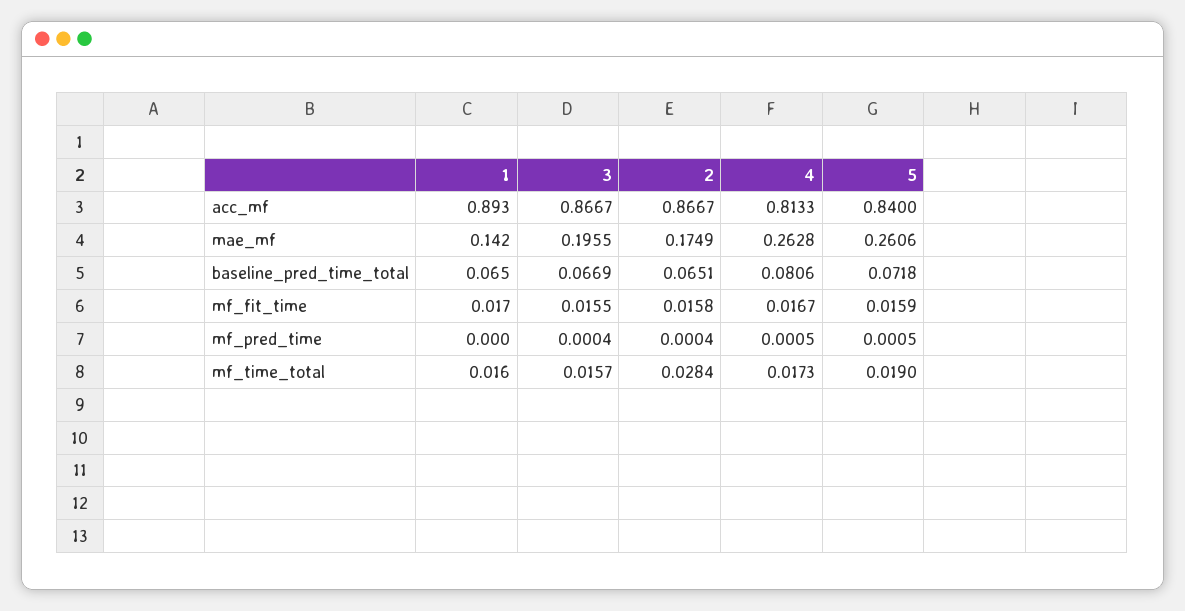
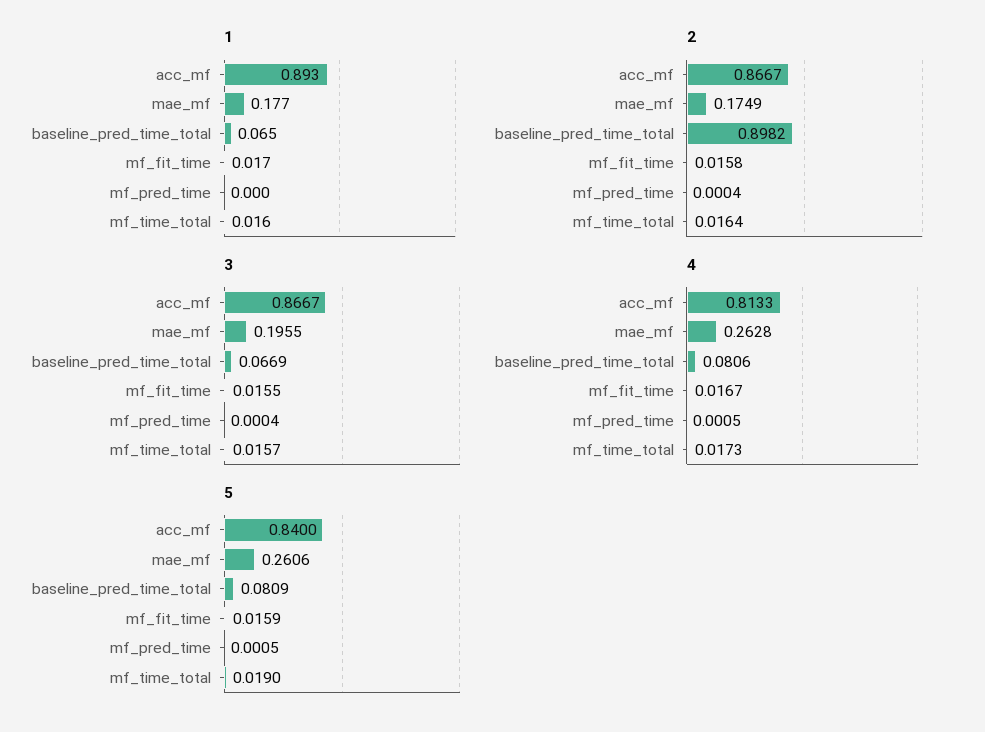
  {
    "1": {
      "acc_mf": 0.893,
-     "mae_mf": 0.142,
+     "mae_mf": 0.177,
      "baseline_pred_time_total": 0.065,
      "mf_fit_time": 0.017,
      "mf_pred_time": 0,
      "mf_time_total": 0.016
    },
    "3": {
      "acc_mf": 0.8667,
      "mae_mf": 0.1955,
      "baseline_pred_time_total": 0.0669,
      "mf_fit_time": 0.0155,
      "mf_pred_time": 0.0004,
      "mf_time_total": 0.0157
    },
    "2": {
      "acc_mf": 0.8667,
      "mae_mf": 0.1749,
-     "baseline_pred_time_total": 0.0651,
+     "baseline_pred_time_total": 0.8982,
      "mf_fit_time": 0.0158,
      "mf_pred_time": 0.0004,
-     "mf_time_total": 0.0284
+     "mf_time_total": 0.0164
    },
    "4": {
      "acc_mf": 0.8133,
      "mae_mf": 0.2628,
      "baseline_pred_time_total": 0.0806,
      "mf_fit_time": 0.0167,
      "mf_pred_time": 0.0005,
      "mf_time_total": 0.0173
    },
    "5": {
      "acc_mf": 0.84,
      "mae_mf": 0.2606,
-     "baseline_pred_time_total": 0.0718,
+     "baseline_pred_time_total": 0.0809,
      "mf_fit_time": 0.0159,
      "mf_pred_time": 0.0005,
      "mf_time_total": 0.019
    }
  }

